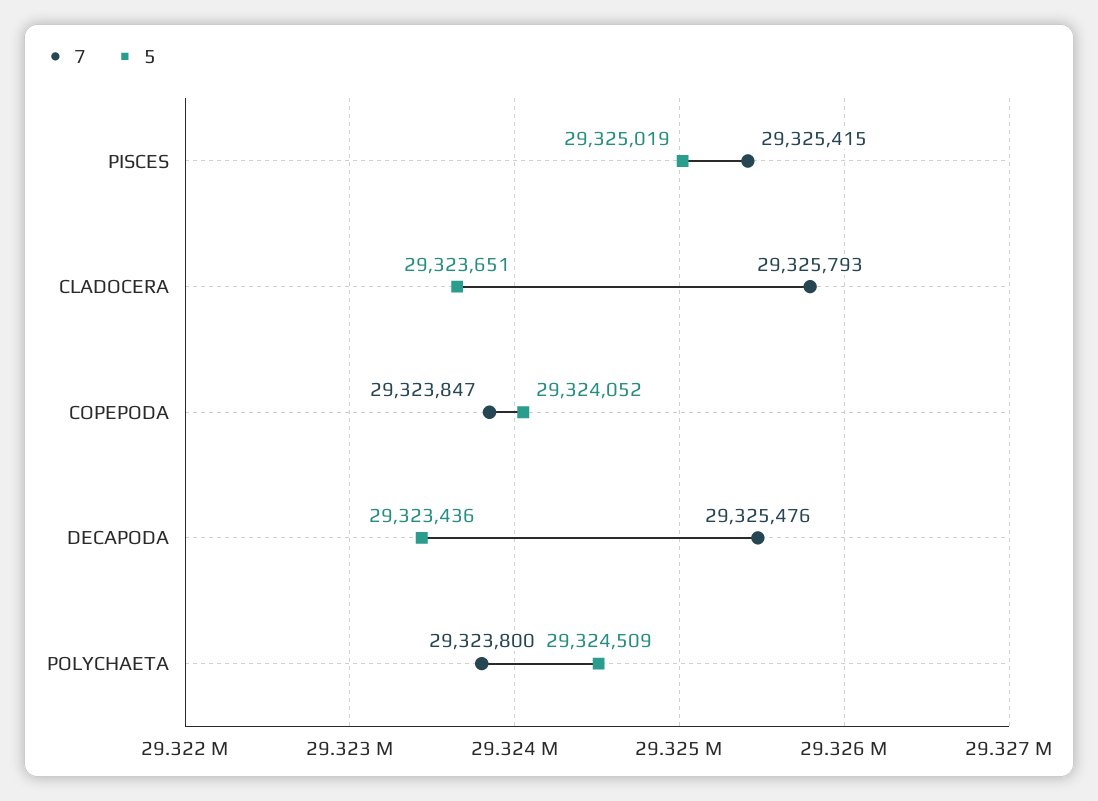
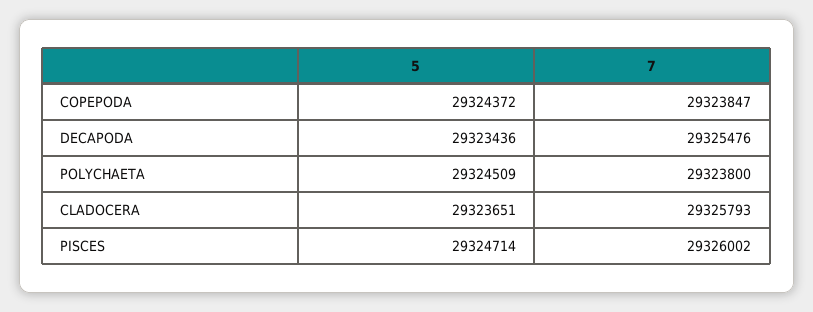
  {
    "7": {
-     "PISCES": 29325415,
+     "PISCES": 29326002,
      "CLADOCERA": 29325793,
      "COPEPODA": 29323847,
      "DECAPODA": 29325476,
      "POLYCHAETA": 29323800
    },
    "5": {
-     "PISCES": 29325019,
+     "PISCES": 29324714,
      "CLADOCERA": 29323651,
-     "COPEPODA": 29324052,
+     "COPEPODA": 29324372,
      "DECAPODA": 29323436,
      "POLYCHAETA": 29324509
    }
  }

